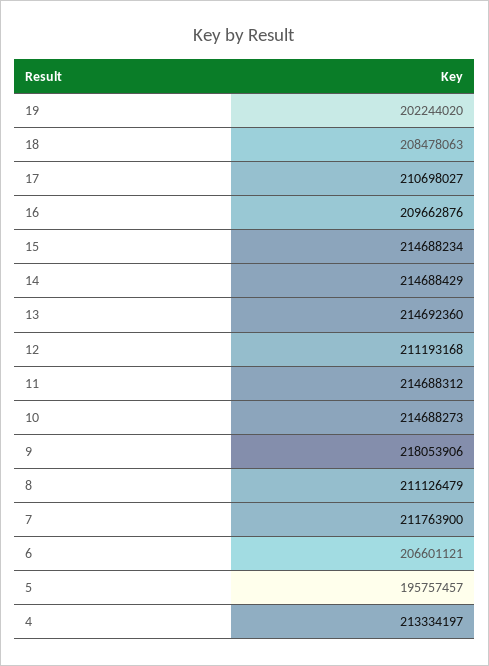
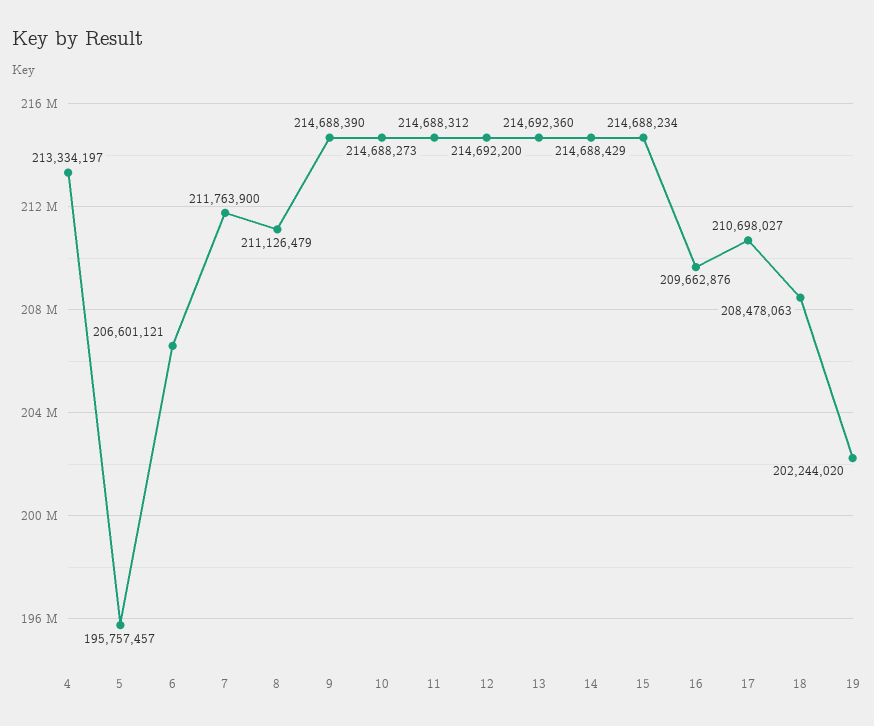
  {
    "19": 202244020,
    "18": 208478063,
    "17": 210698027,
    "16": 209662876,
    "15": 214688234,
    "14": 214688429,
    "13": 214692360,
-   "12": 211193168,
+   "12": 214692200,
    "11": 214688312,
    "10": 214688273,
-   "9": 218053906,
+   "9": 214688390,
    "8": 211126479,
    "7": 211763900,
    "6": 206601121,
    "5": 195757457,
    "4": 213334197
  }

